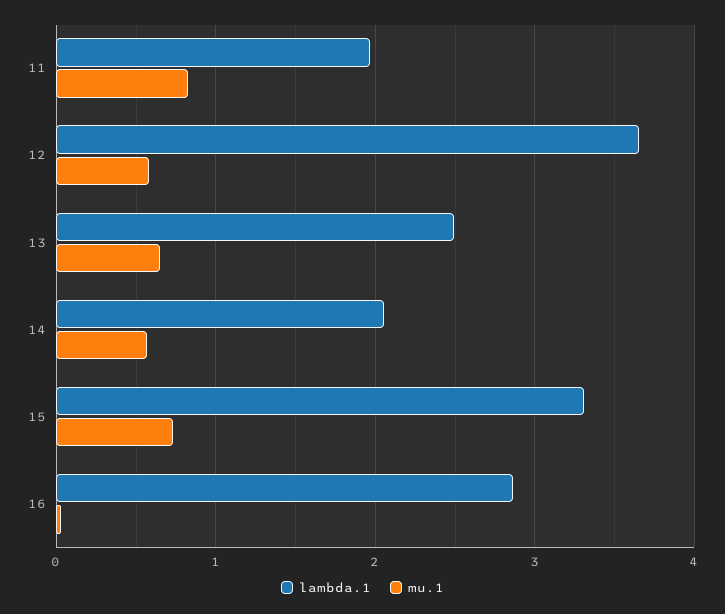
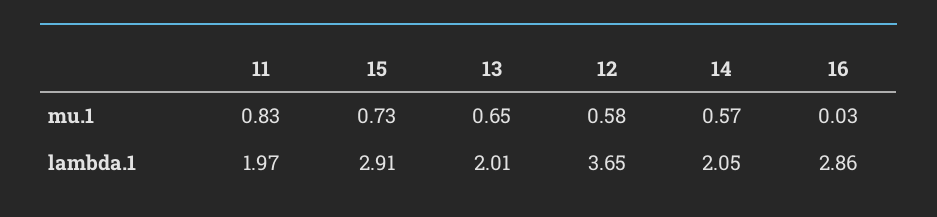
  {
    "lambda.1": {
      "11": 1.97,
      "12": 3.65,
-     "13": 2.5,
+     "13": 2.01,
      "14": 2.05,
-     "15": 3.3,
+     "15": 2.91,
      "16": 2.86
    },
    "mu.1": {
      "11": 0.83,
      "12": 0.58,
      "13": 0.65,
      "14": 0.57,
      "15": 0.73,
      "16": 0.03
    }
  }

